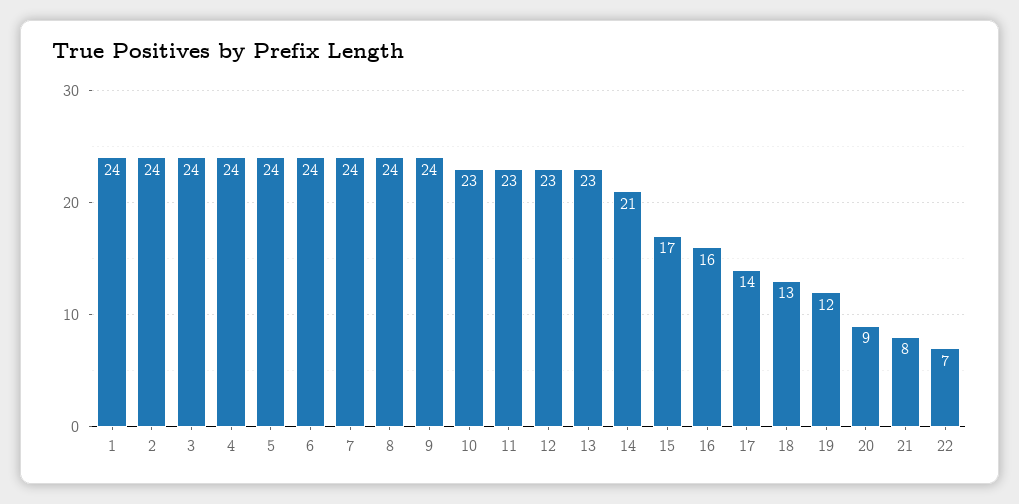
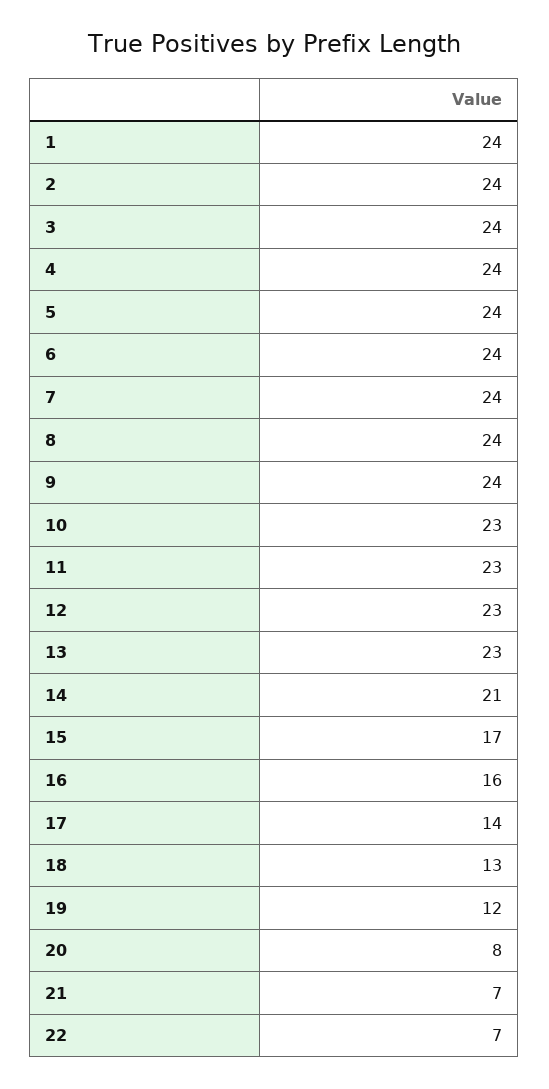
  {
    "1": 24,
    "2": 24,
    "3": 24,
    "4": 24,
    "5": 24,
    "6": 24,
    "7": 24,
    "8": 24,
    "9": 24,
    "10": 23,
    "11": 23,
    "12": 23,
    "13": 23,
    "14": 21,
    "15": 17,
    "16": 16,
    "17": 14,
    "18": 13,
    "19": 12,
-   "20": 9,
+   "20": 8,
-   "21": 8,
+   "21": 7,
    "22": 7
  }

